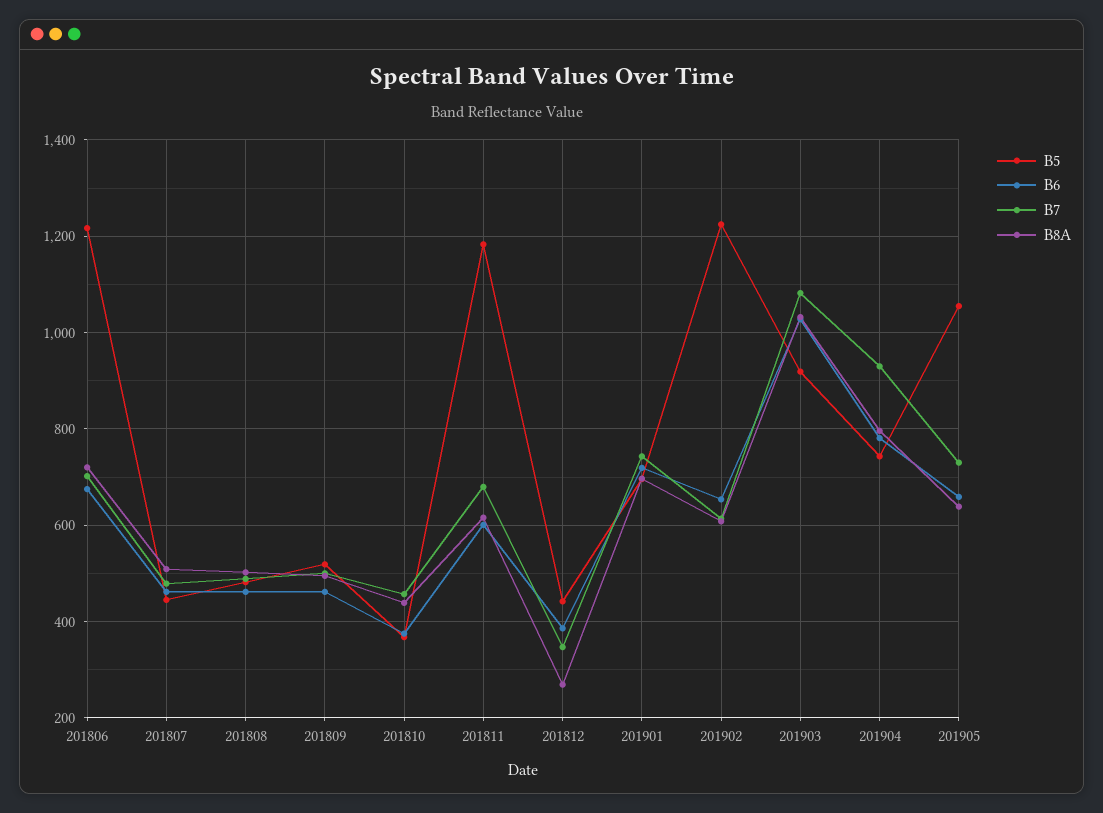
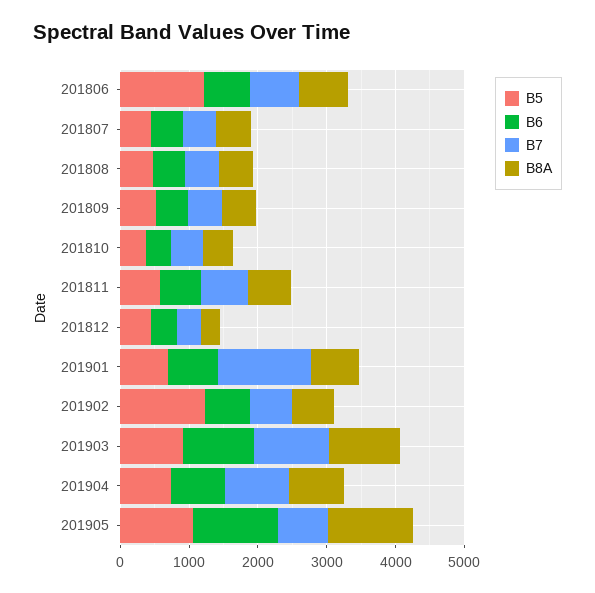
  {
    "B5": {
      "201806": 1220,
      "201807": 440,
      "201808": 480,
      "201809": 520,
      "201810": 360,
-     "201811": 1180,
+     "201811": 600,
      "201812": 440,
      "201901": 700,
      "201902": 1220,
      "201903": 920,
      "201904": 740,
      "201905": 1060
    },
    "B6": {
      "201806": 680,
      "201807": 460,
      "201808": 460,
      "201809": 460,
      "201810": 380,
      "201811": 600,
      "201812": 380,
      "201901": 720,
      "201902": 660,
      "201903": 1020,
      "201904": 780,
-     "201905": 660
+     "201905": 1200
    },
    "B7": {
      "201806": 700,
      "201807": 480,
      "201808": 480,
      "201809": 500,
      "201810": 460,
      "201811": 680,
      "201812": 340,
-     "201901": 740,
+     "201901": 1400,
      "201902": 620,
      "201903": 1080,
      "201904": 940,
      "201905": 740
    },
    "B8A": {
      "201806": 720,
      "201807": 500,
      "201808": 500,
      "201809": 500,
      "201810": 440,
      "201811": 620,
      "201812": 260,
      "201901": 700,
      "201902": 600,
      "201903": 1040,
      "201904": 800,
-     "201905": 640
+     "201905": 1200
    }
  }

